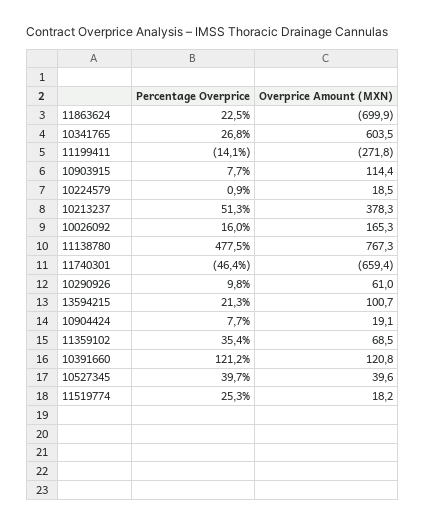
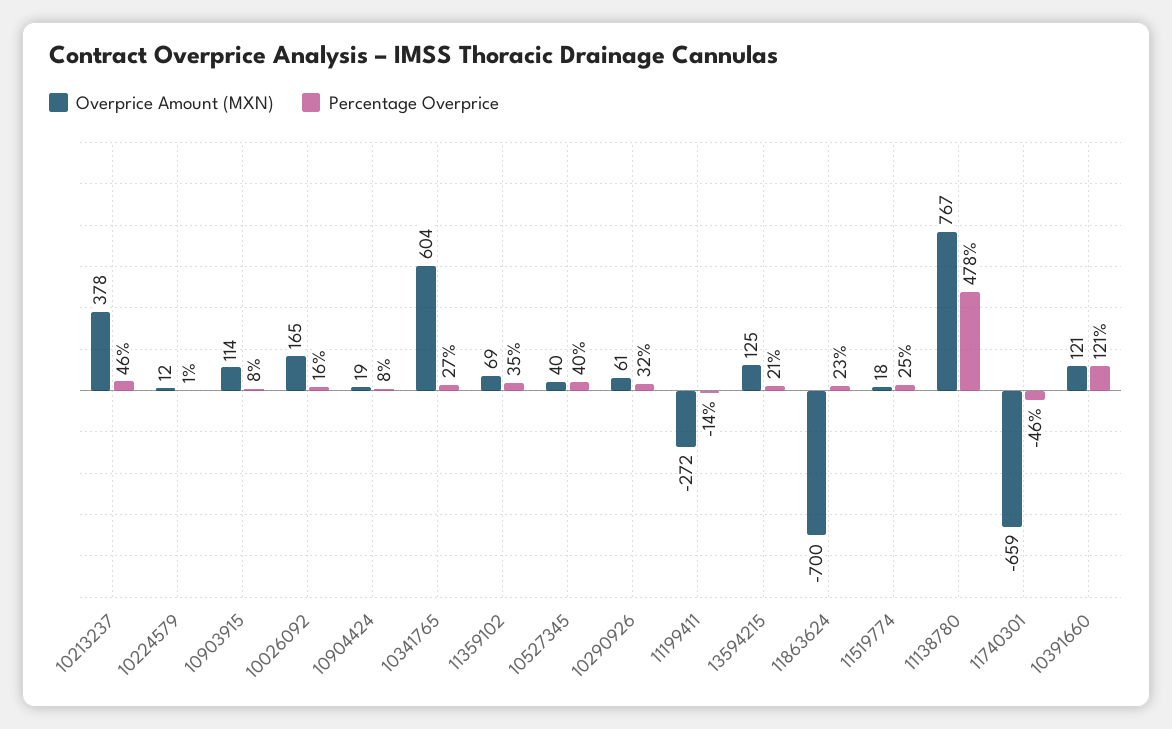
  {
    "Percentage Overprice": {
      "11863624": 22.5,
      "10341765": 26.8,
      "11199411": -14.1,
      "10903915": 7.7,
      "10224579": 0.9,
-     "10213237": 51.3,
+     "10213237": 46,
      "10026092": 16,
      "11138780": 477.5,
      "11740301": -46.4,
-     "10290926": 9.8,
+     "10290926": 32,
      "13594215": 21.3,
      "10904424": 7.7,
      "11359102": 35.4,
      "10391660": 121.2,
      "10527345": 39.7,
      "11519774": 25.3
    },
    "Overprice Amount (MXN)": {
      "11863624": -699.9,
      "10341765": 603.5,
      "11199411": -271.8,
      "10903915": 114.4,
-     "10224579": 18.5,
+     "10224579": 12,
      "10213237": 378.3,
      "10026092": 165.3,
      "11138780": 767.3,
      "11740301": -659.4,
      "10290926": 61,
-     "13594215": 100.7,
+     "13594215": 125,
      "10904424": 19.1,
      "11359102": 68.5,
      "10391660": 120.8,
      "10527345": 39.6,
      "11519774": 18.2
    }
  }

